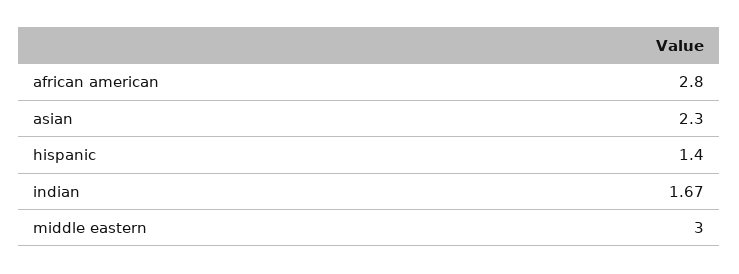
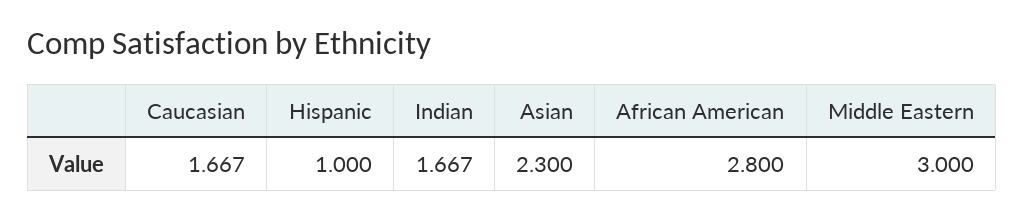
  {
    "african american": 2.8,
    "asian": 2.3,
-   "hispanic": 1.4,
+   "hispanic": 1,
    "indian": 1.667,
-   "middle eastern": 3
+   "middle eastern": 3,
+   "Caucasian": 1.667
  }

